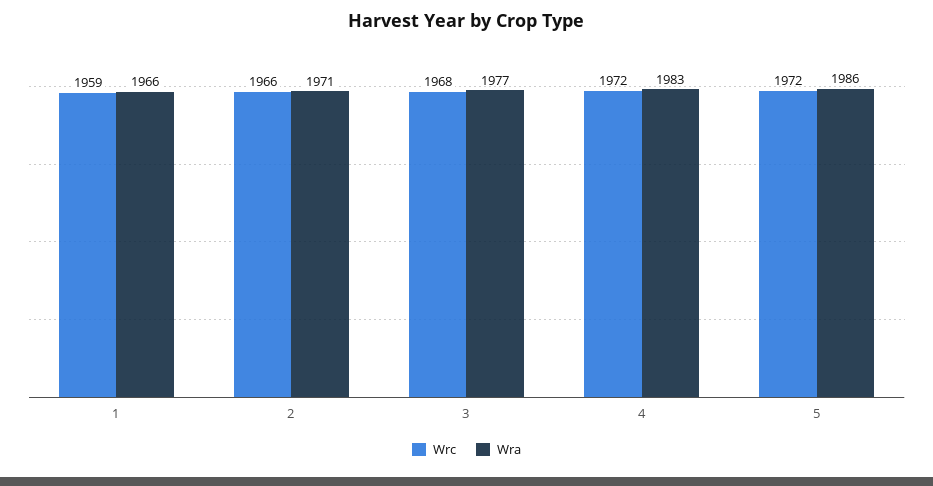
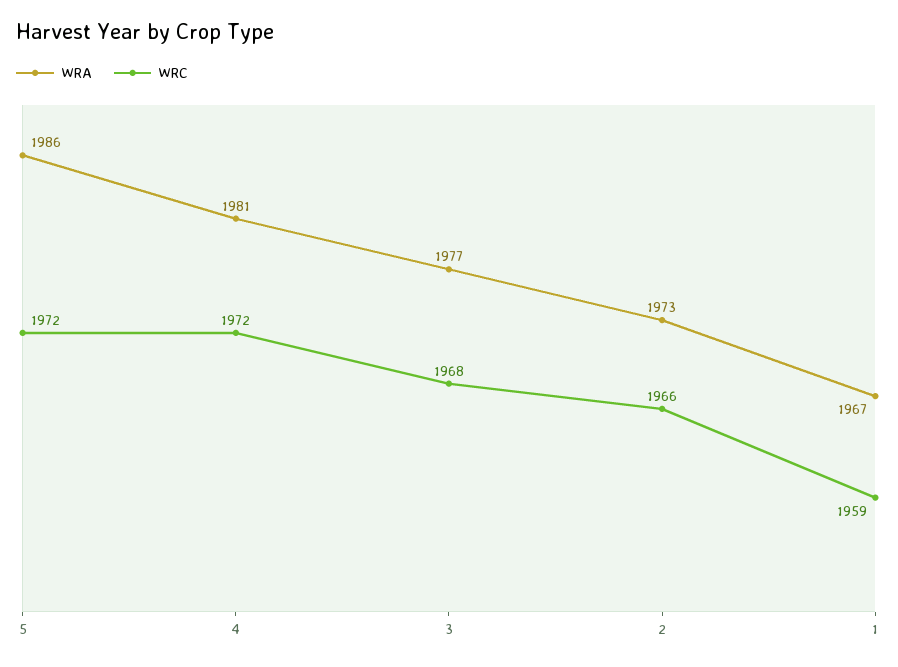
  {
    "Wrc": {
      "1": 1959,
      "2": 1966,
      "3": 1968,
      "4": 1972,
      "5": 1972
    },
    "Wra": {
-     "1": 1966,
+     "1": 1967,
-     "2": 1971,
+     "2": 1973,
      "3": 1977,
-     "4": 1983,
+     "4": 1981,
      "5": 1986
    }
  }

